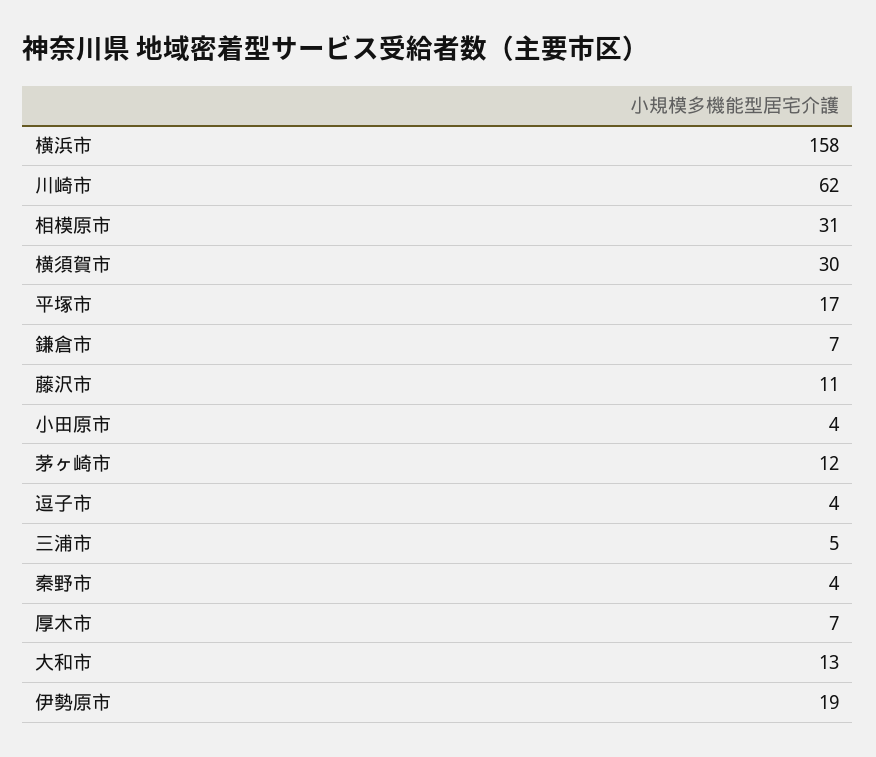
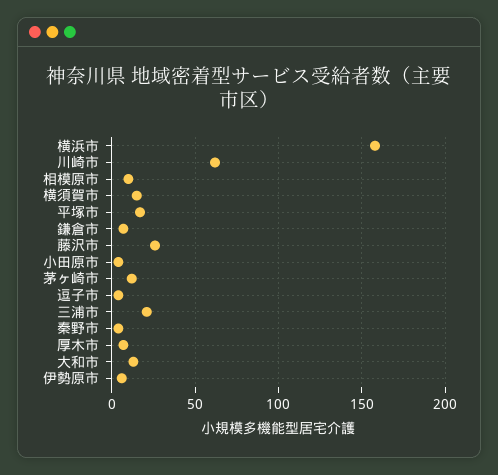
  {
    "横浜市": 158,
    "川崎市": 62,
-   "相模原市": 31,
+   "相模原市": 10,
-   "横須賀市": 30,
+   "横須賀市": 15,
    "平塚市": 17,
    "鎌倉市": 7,
-   "藤沢市": 11,
+   "藤沢市": 25,
    "小田原市": 4,
    "茅ヶ崎市": 12,
    "逗子市": 4,
-   "三浦市": 5,
+   "三浦市": 20,
    "秦野市": 4,
    "厚木市": 7,
    "大和市": 13,
-   "伊勢原市": 19
+   "伊勢原市": 5
  }

